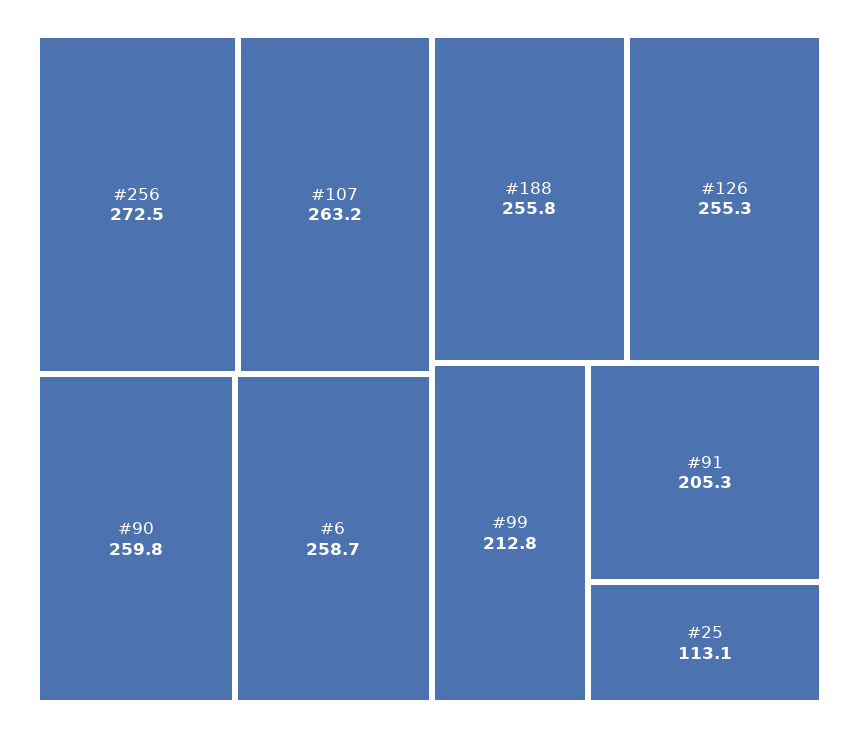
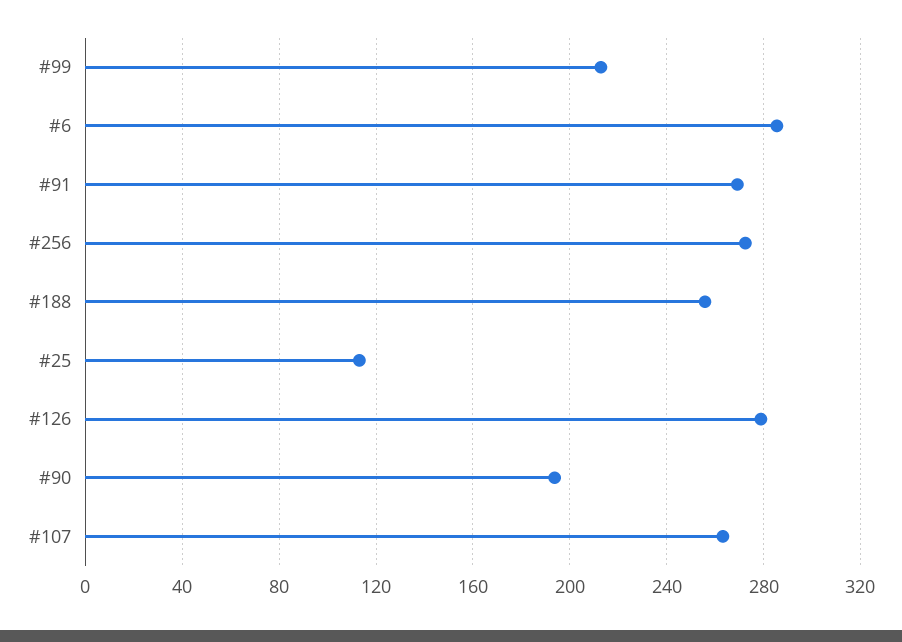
  {
    "#256": 272.5,
    "#107": 263.2,
-   "#90": 259.8,
+   "#90": 195,
-   "#6": 258.7,
+   "#6": 285,
    "#188": 255.8,
-   "#126": 255.3,
+   "#126": 280,
    "#99": 212.8,
-   "#91": 205.3,
+   "#91": 270,
    "#25": 113.1
  }

